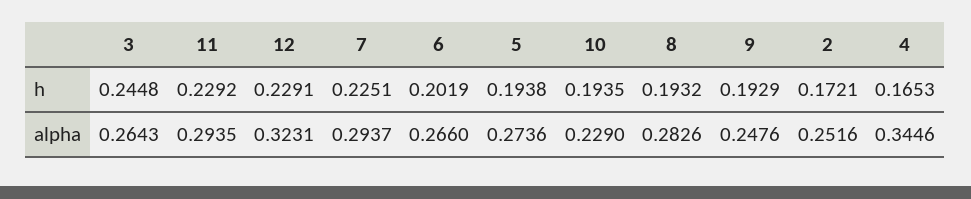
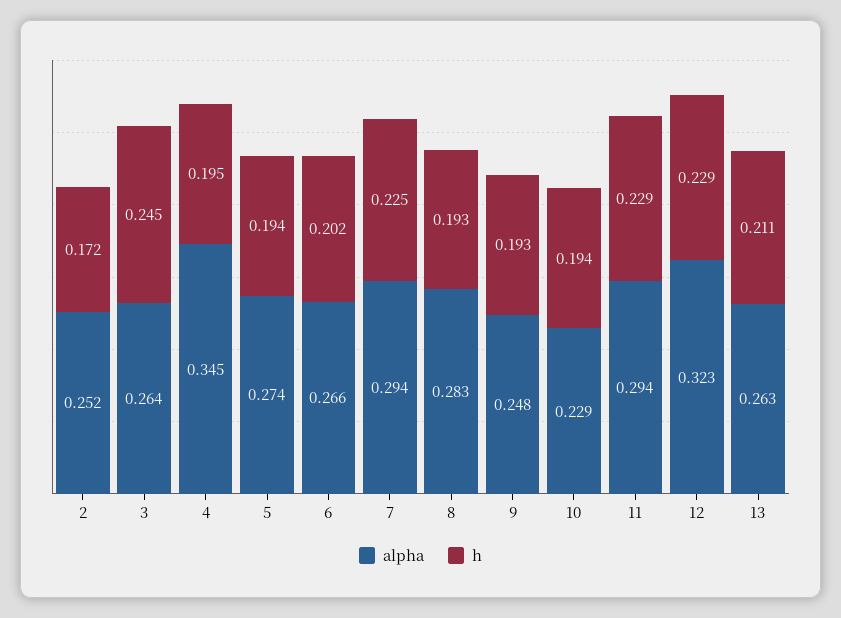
  {
    "h": {
      "3": 0.2448,
      "11": 0.2292,
      "12": 0.2291,
      "7": 0.2251,
      "6": 0.2019,
      "5": 0.1938,
      "10": 0.1935,
      "8": 0.1932,
      "9": 0.1929,
      "2": 0.1721,
-     "4": 0.1653
+     "4": 0.195,
+     "13": 0.211
    },
    "alpha": {
      "3": 0.2643,
      "11": 0.2935,
      "12": 0.3231,
      "7": 0.2937,
      "6": 0.266,
      "5": 0.2736,
      "10": 0.229,
      "8": 0.2826,
      "9": 0.2476,
      "2": 0.2516,
-     "4": 0.3446
+     "4": 0.3446,
+     "13": 0.263
    }
  }

